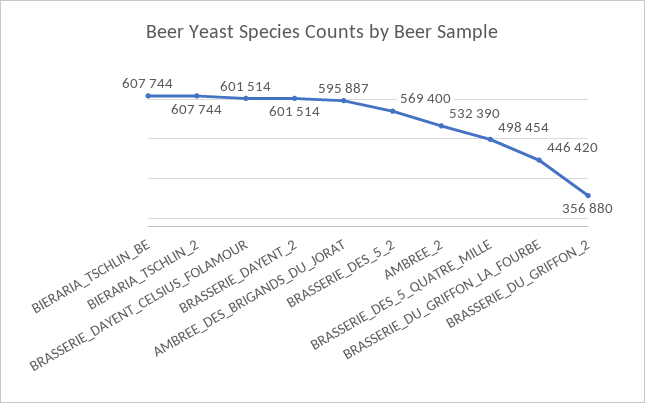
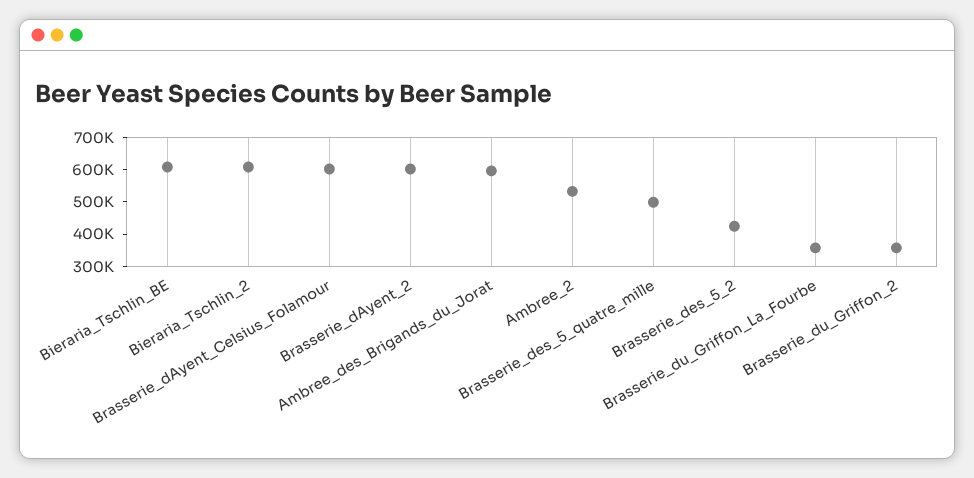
  {
    "BIERARIA_TSCHLIN_BE": 607744,
    "BIERARIA_TSCHLIN_2": 607744,
    "BRASSERIE_DAYENT_CELSIUS_FOLAMOUR": 601514,
    "BRASSERIE_DAYENT_2": 601514,
    "AMBREE_DES_BRIGANDS_DU_JORAT": 595887,
-   "BRASSERIE_DES_5_2": 569400,
+   "BRASSERIE_DES_5_2": 425000,
    "AMBREE_2": 532390,
    "BRASSERIE_DES_5_QUATRE_MILLE": 498454,
-   "BRASSERIE_DU_GRIFFON_LA_FOURBE": 446420,
+   "BRASSERIE_DU_GRIFFON_LA_FOURBE": 350000,
    "BRASSERIE_DU_GRIFFON_2": 356880
  }

